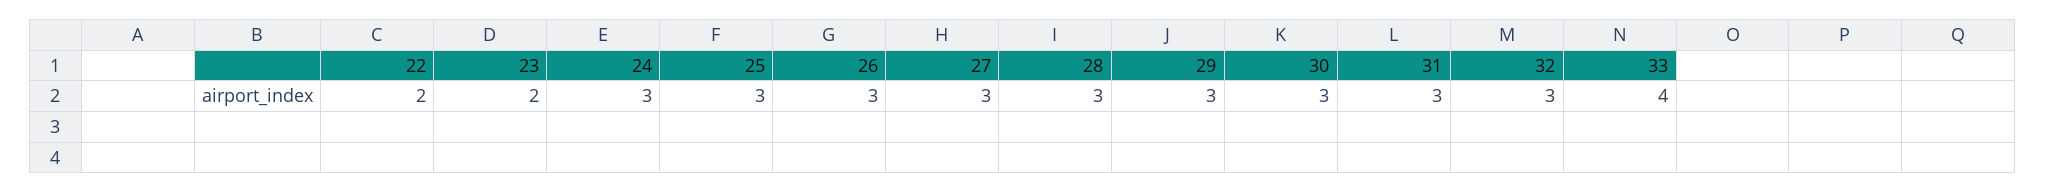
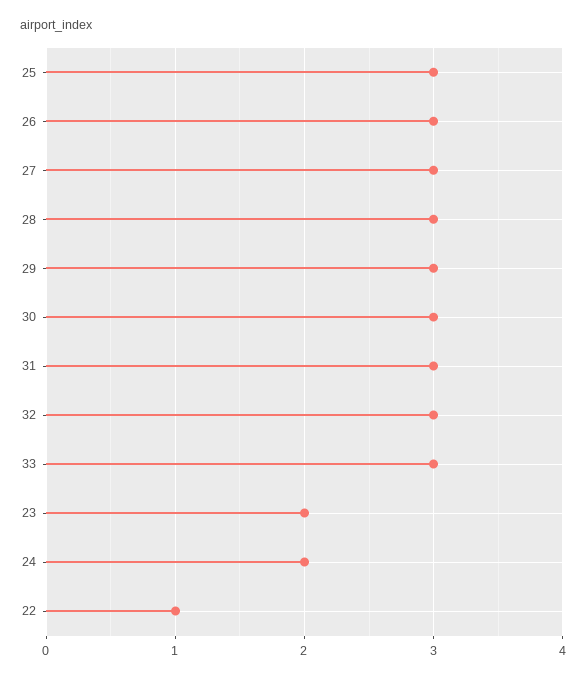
  {
-   "22": 2,
+   "22": 1,
    "23": 2,
-   "24": 3,
+   "24": 2,
    "25": 3,
    "26": 3,
    "27": 3,
    "28": 3,
    "29": 3,
    "30": 3,
    "31": 3,
    "32": 3,
-   "33": 4
+   "33": 3
  }

